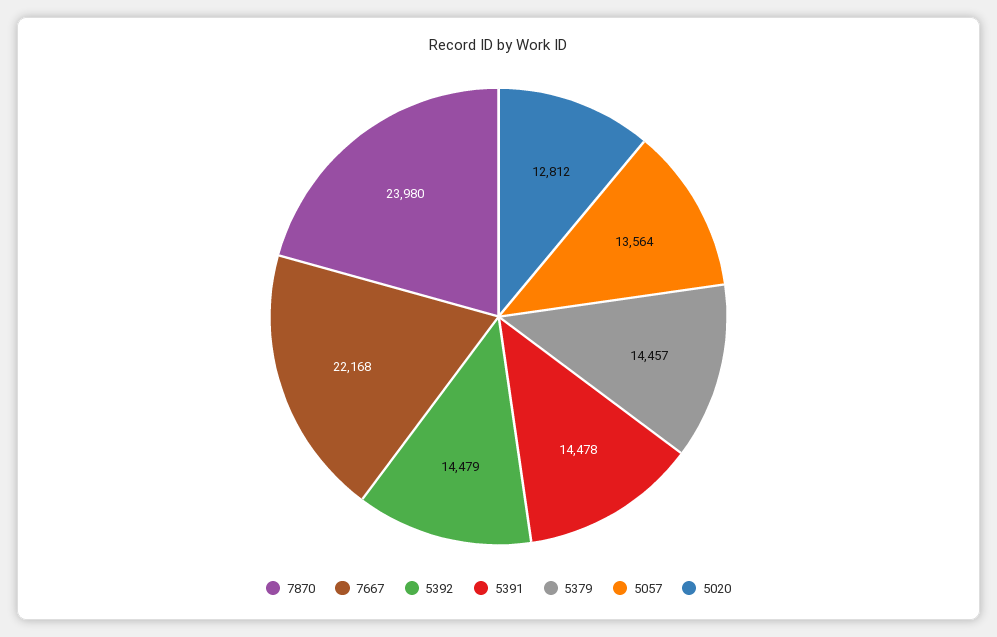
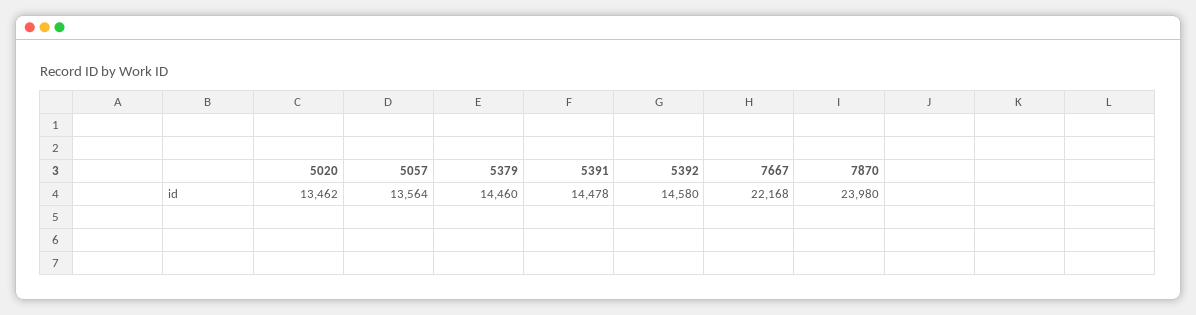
  {
    "7870": 23980,
    "7667": 22168,
-   "5392": 14479,
+   "5392": 14580,
    "5391": 14478,
-   "5379": 14457,
+   "5379": 14460,
    "5057": 13564,
-   "5020": 12812
+   "5020": 13462
  }

